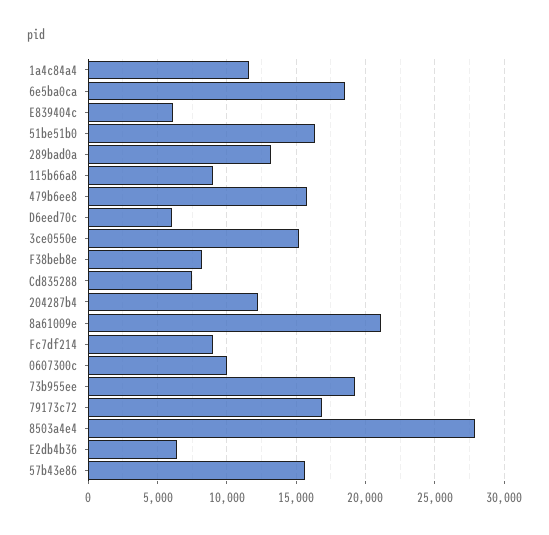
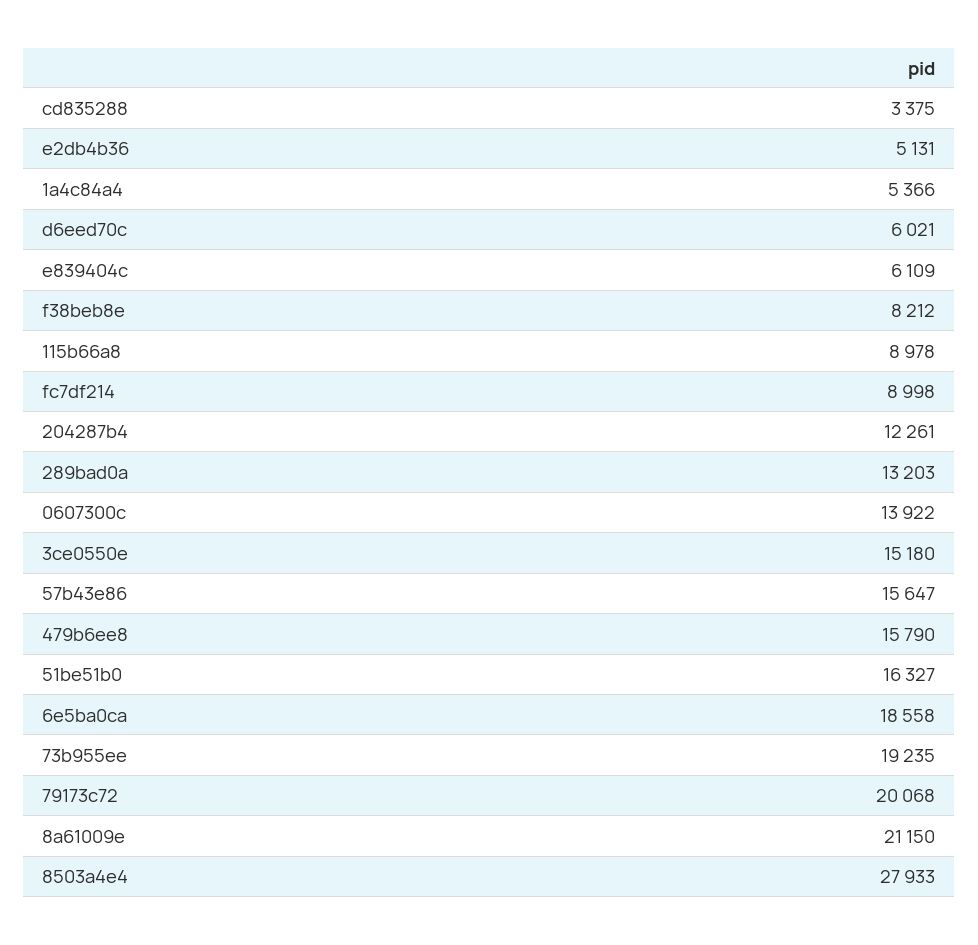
  {
-   "1a4c84a4": 11500,
+   "1a4c84a4": 5366,
    "6e5ba0ca": 18558,
    "E839404c": 6109,
    "51be51b0": 16327,
    "289bad0a": 13203,
    "115b66a8": 8978,
    "479b6ee8": 15790,
    "D6eed70c": 6021,
    "3ce0550e": 15180,
    "F38beb8e": 8212,
-   "Cd835288": 7500,
+   "Cd835288": 3375,
    "204287b4": 12261,
    "8a61009e": 21150,
    "Fc7df214": 8998,
-   "0607300c": 10000,
+   "0607300c": 13922,
    "73b955ee": 19235,
-   "79173c72": 17000,
+   "79173c72": 20068,
    "8503a4e4": 27933,
-   "E2db4b36": 6500,
+   "E2db4b36": 5131,
    "57b43e86": 15647
  }

